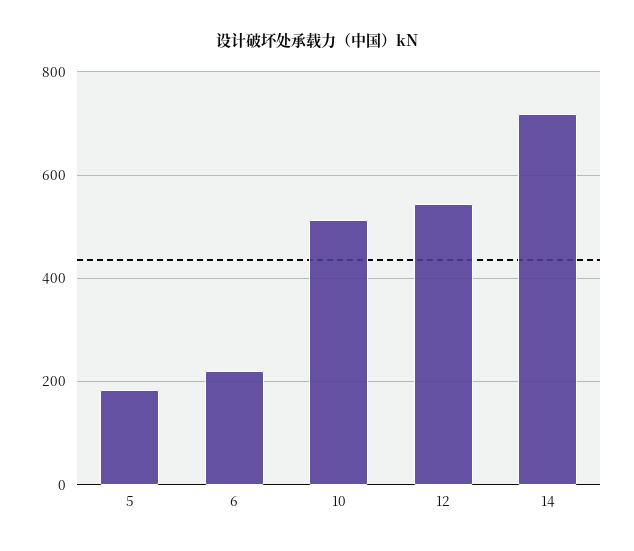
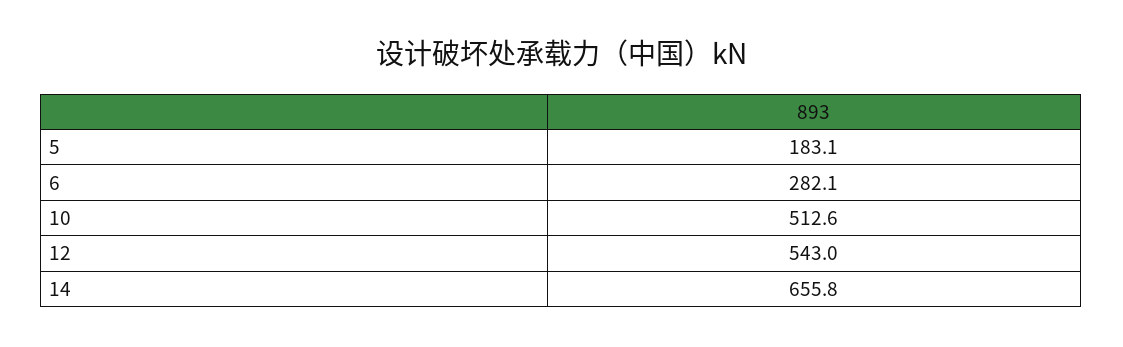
  {
    "5": 183.1,
-   "6": 220,
+   "6": 282.1,
    "10": 512.6,
    "12": 543,
-   "14": 720
+   "14": 655.8
  }

